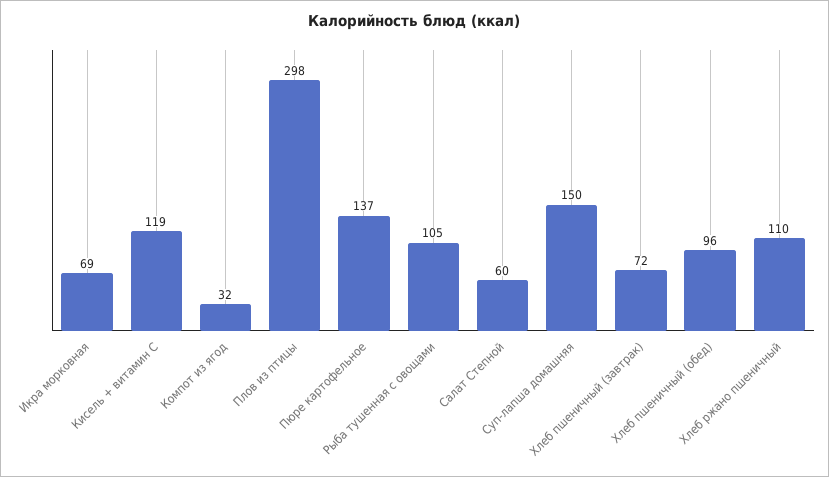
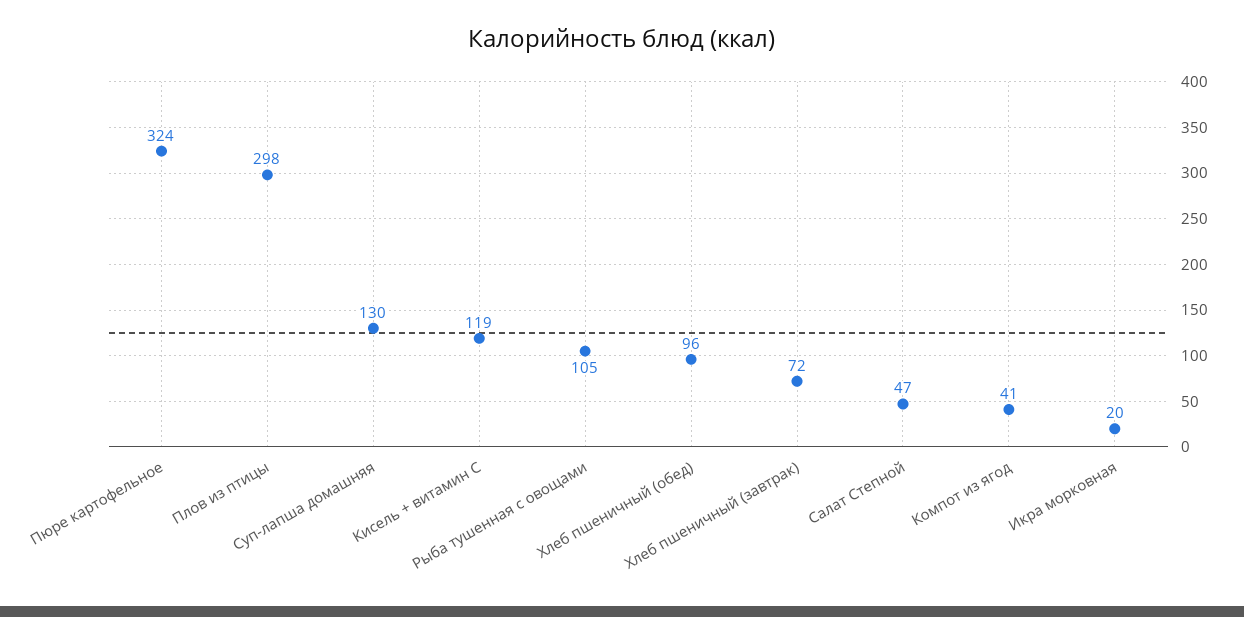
  {
-   "Икра морковная": 69,
+   "Икра морковная": 20,
    "Кисель + витамин С": 119,
-   "Компот из ягод": 32,
+   "Компот из ягод": 41,
    "Плов из птицы": 298,
-   "Пюре картофельное": 137,
+   "Пюре картофельное": 324,
    "Рыба тушенная с овощами": 105,
-   "Салат Степной": 60,
+   "Салат Степной": 47,
-   "Суп-лапша домашняя": 150,
+   "Суп-лапша домашняя": 130,
    "Хлеб пшеничный (завтрак)": 72,
-   "Хлеб пшеничный (обед)": 96,
+   "Хлеб пшеничный (обед)": 96
-   "Хлеб ржано пшеничный": 110
  }

